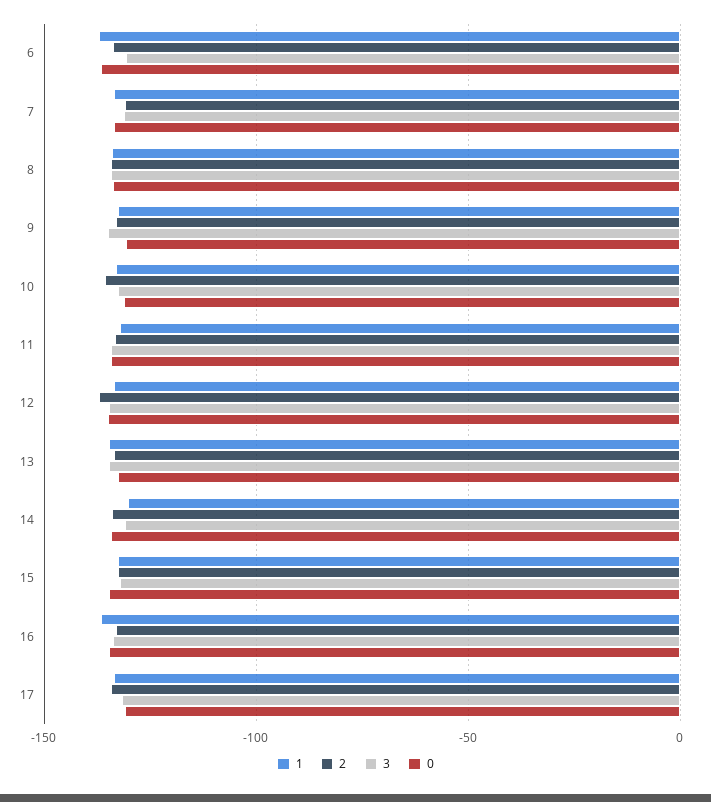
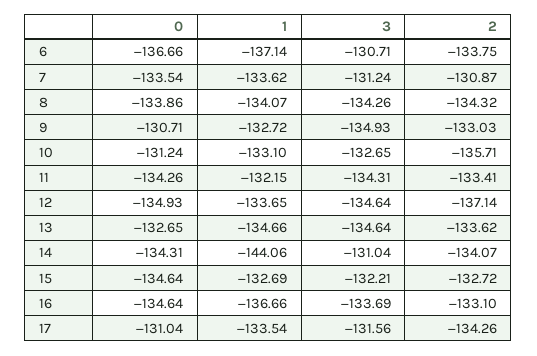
  {
    "1": {
      "6": -137.14,
      "7": -133.62,
      "8": -134.07,
      "9": -132.72,
      "10": -133.1,
      "11": -132.15,
      "12": -133.65,
      "13": -134.66,
-     "14": -130,
+     "14": -144.06,
      "15": -132.69,
      "16": -136.66,
      "17": -133.54
    },
    "2": {
      "6": -133.75,
      "7": -130.87,
      "8": -134.32,
      "9": -133.03,
      "10": -135.71,
      "11": -133.41,
      "12": -137.14,
      "13": -133.62,
      "14": -134.07,
      "15": -132.72,
      "16": -133.1,
      "17": -134.26
    },
    "3": {
      "6": -130.71,
      "7": -131.24,
      "8": -134.26,
      "9": -134.93,
      "10": -132.65,
      "11": -134.31,
      "12": -134.64,
      "13": -134.64,
      "14": -131.04,
      "15": -132.21,
      "16": -133.69,
      "17": -131.56
    },
    "0": {
      "6": -136.66,
      "7": -133.54,
      "8": -133.86,
      "9": -130.71,
      "10": -131.24,
      "11": -134.26,
      "12": -134.93,
      "13": -132.65,
      "14": -134.31,
      "15": -134.64,
      "16": -134.64,
      "17": -131.04
    }
  }

